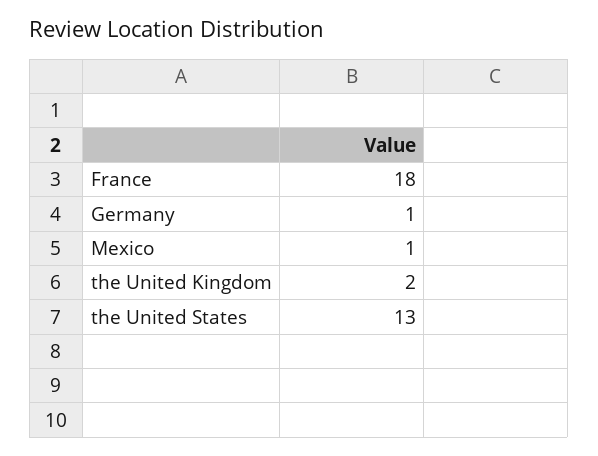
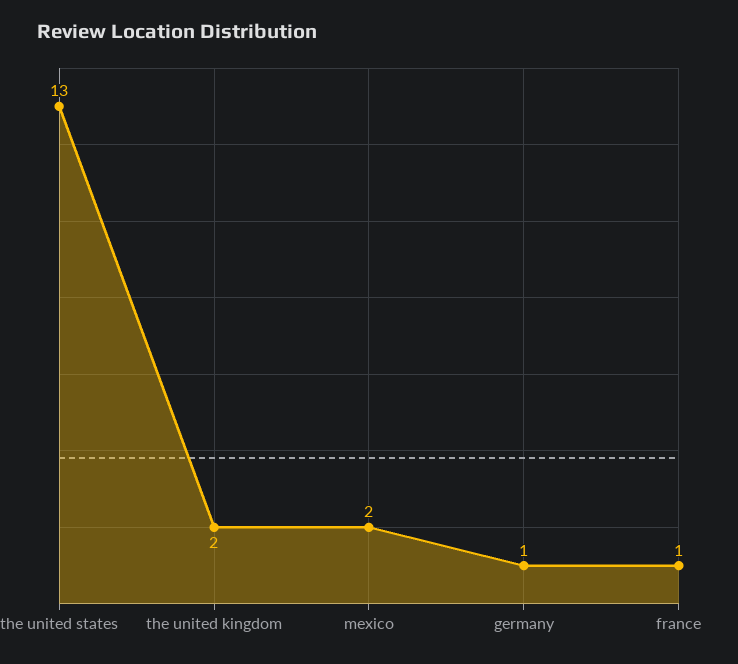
  {
-   "France": 18,
+   "France": 1,
    "Germany": 1,
-   "Mexico": 1,
+   "Mexico": 2,
    "the United Kingdom": 2,
    "the United States": 13
  }

